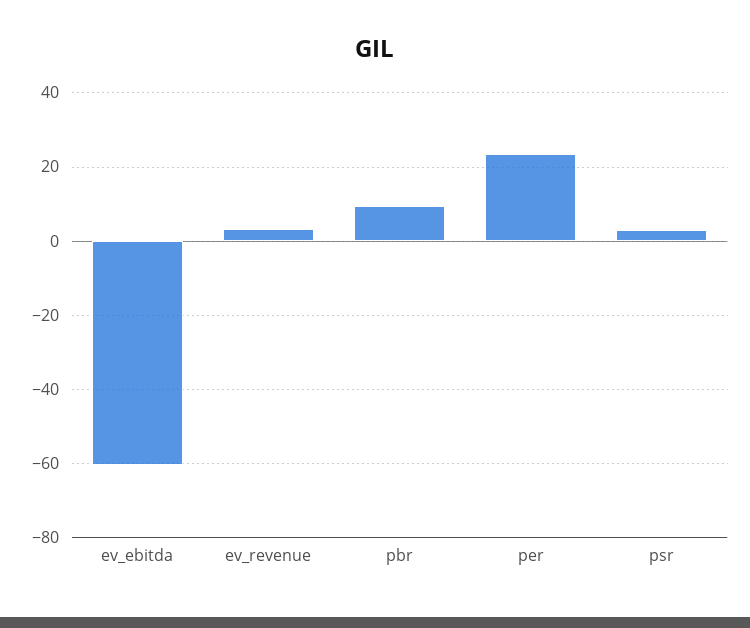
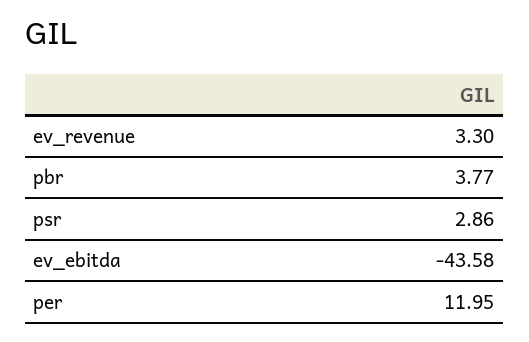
  {
-   "ev_ebitda": -60,
+   "ev_ebitda": -43.58,
    "ev_revenue": 3.3,
-   "pbr": 10,
+   "pbr": 3.77,
-   "per": 24,
+   "per": 11.95,
    "psr": 2.86
  }

